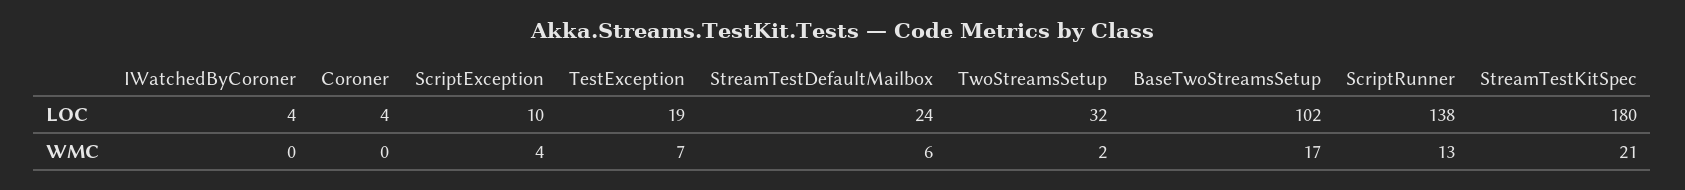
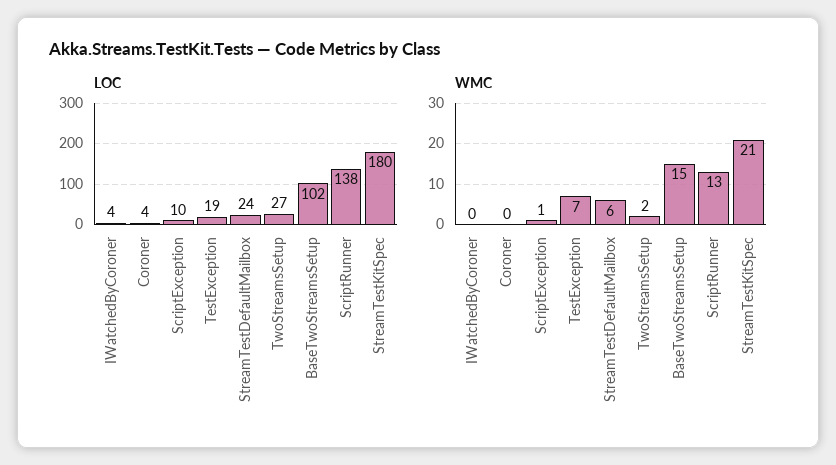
  {
    "LOC": {
      "IWatchedByCoroner": 4,
      "Coroner": 4,
      "ScriptException": 10,
      "TestException": 19,
      "StreamTestDefaultMailbox": 24,
-     "TwoStreamsSetup": 32,
+     "TwoStreamsSetup": 27,
      "BaseTwoStreamsSetup": 102,
      "ScriptRunner": 138,
      "StreamTestKitSpec": 180
    },
    "WMC": {
      "IWatchedByCoroner": 0,
      "Coroner": 0,
-     "ScriptException": 4,
+     "ScriptException": 1,
      "TestException": 7,
      "StreamTestDefaultMailbox": 6,
      "TwoStreamsSetup": 2,
-     "BaseTwoStreamsSetup": 17,
+     "BaseTwoStreamsSetup": 15,
      "ScriptRunner": 13,
      "StreamTestKitSpec": 21
    }
  }

